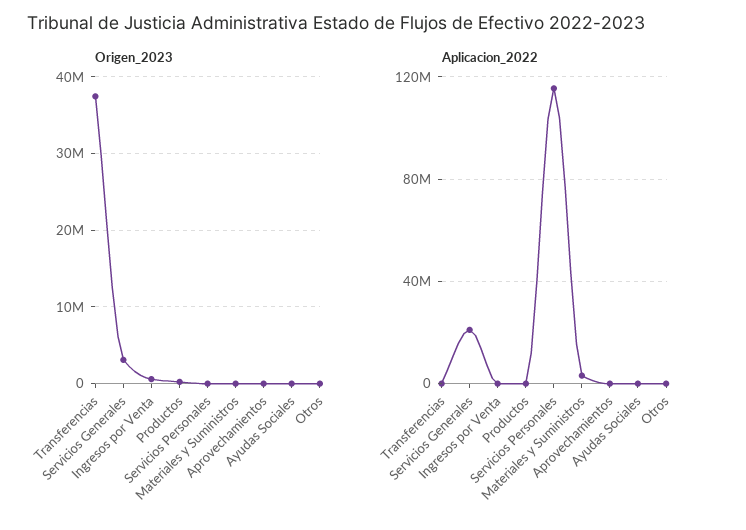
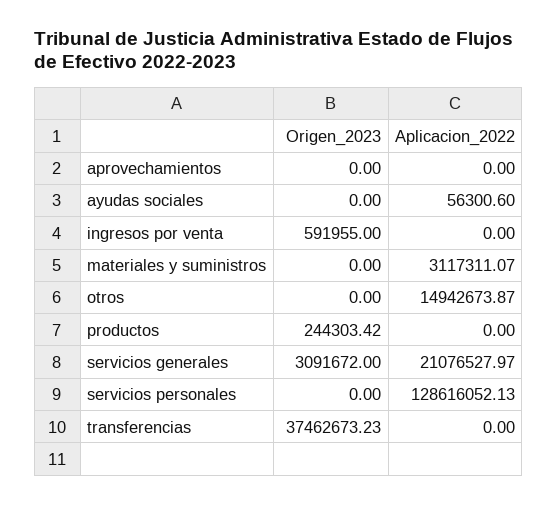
  {
    "Origen_2023": {
      "Transferencias": 37462673.23,
      "Servicios Generales": 3091672,
      "Ingresos por Venta": 591955,
      "Productos": 244303.42,
      "Servicios Personales": 0,
      "Materiales y Suministros": 0,
      "Aprovechamientos": 0,
      "Ayudas Sociales": 0,
      "Otros": 0
    },
    "Aplicacion_2022": {
      "Transferencias": 0,
      "Servicios Generales": 21076527.97,
      "Ingresos por Venta": 0,
      "Productos": 0,
-     "Servicios Personales": 115000000,
+     "Servicios Personales": 128616052.13,
      "Materiales y Suministros": 3117311.07,
      "Aprovechamientos": 0,
      "Ayudas Sociales": 56300.6,
-     "Otros": 0
+     "Otros": 14942673.87
    }
  }

